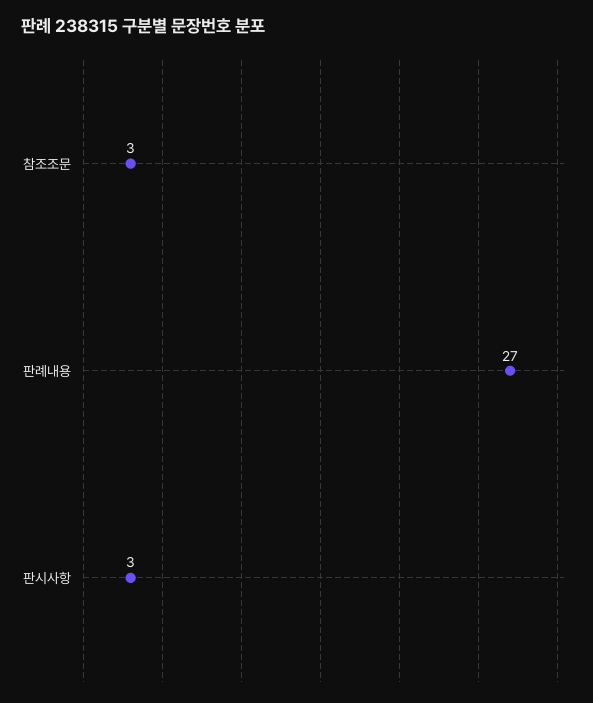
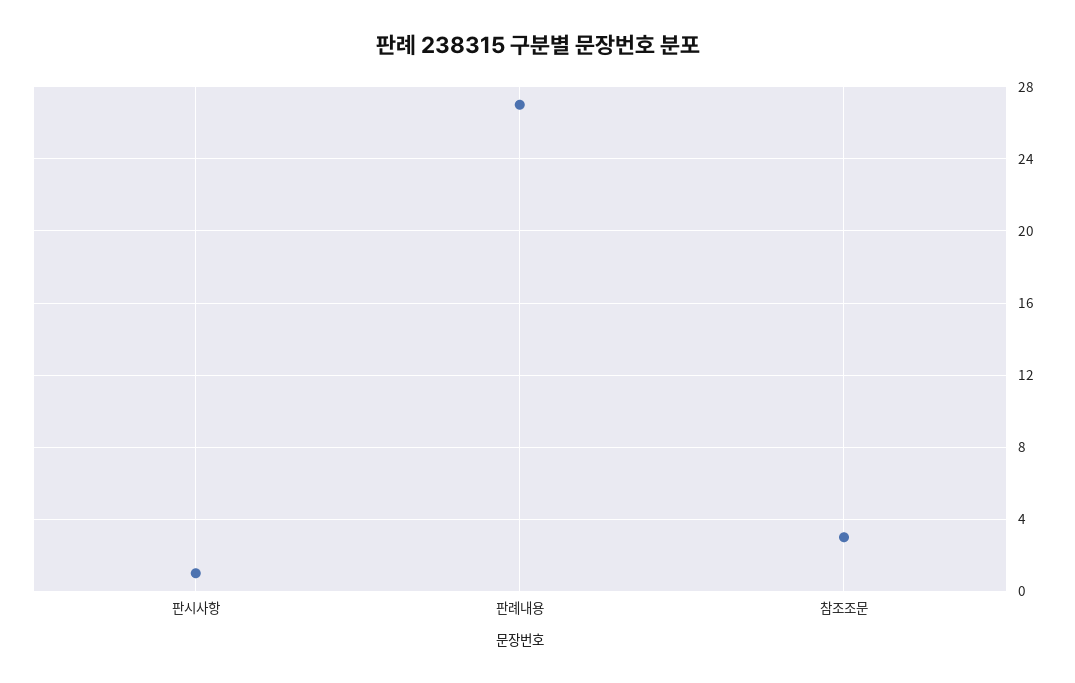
  {
    "참조조문": 3,
    "판례내용": 27,
-   "판시사항": 3
+   "판시사항": 1
  }

